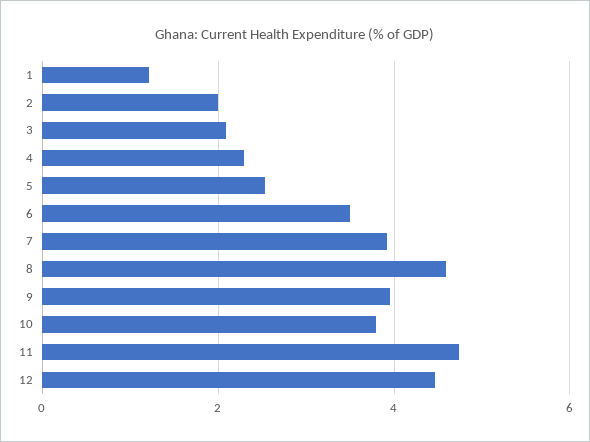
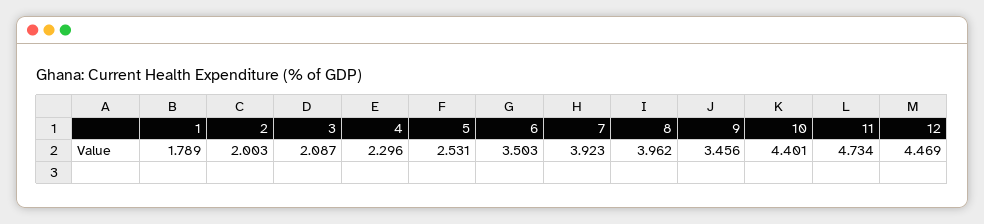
  {
-   "1": 1.2,
+   "1": 1.789,
    "2": 2.003,
    "3": 2.087,
    "4": 2.296,
    "5": 2.531,
    "6": 3.503,
    "7": 3.923,
-   "8": 4.6,
+   "8": 3.962,
-   "9": 4,
+   "9": 3.456,
-   "10": 3.8,
+   "10": 4.401,
    "11": 4.734,
    "12": 4.469
  }

